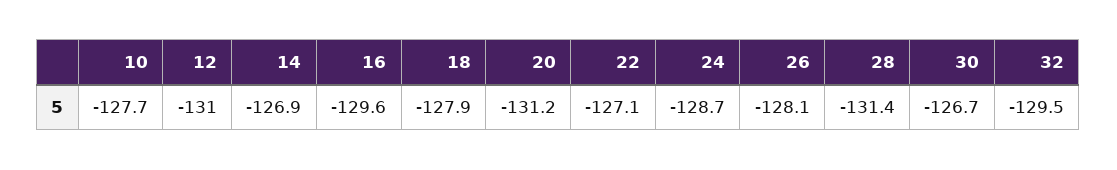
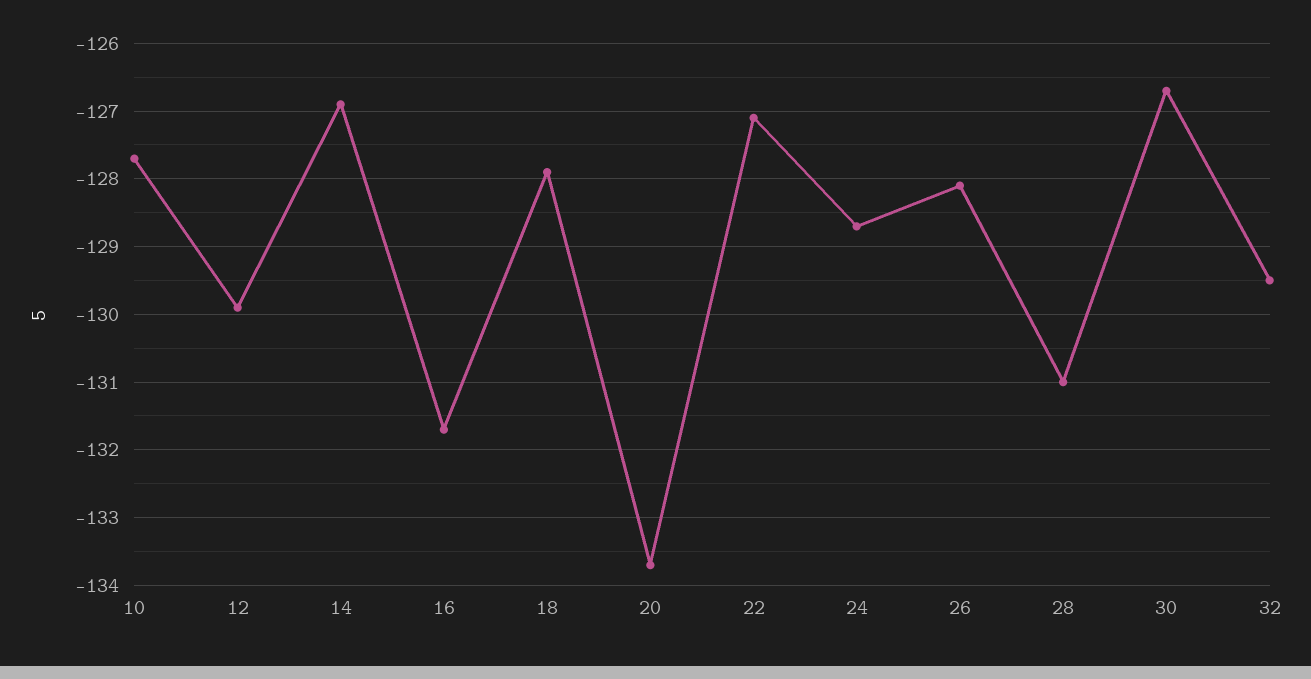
  {
    "10": -127.7,
-   "12": -131,
+   "12": -129.9,
    "14": -126.9,
-   "16": -129.6,
+   "16": -131.7,
    "18": -127.9,
-   "20": -131.2,
+   "20": -133.7,
    "22": -127.1,
    "24": -128.7,
    "26": -128.1,
-   "28": -131.4,
+   "28": -131,
    "30": -126.7,
    "32": -129.5
  }

